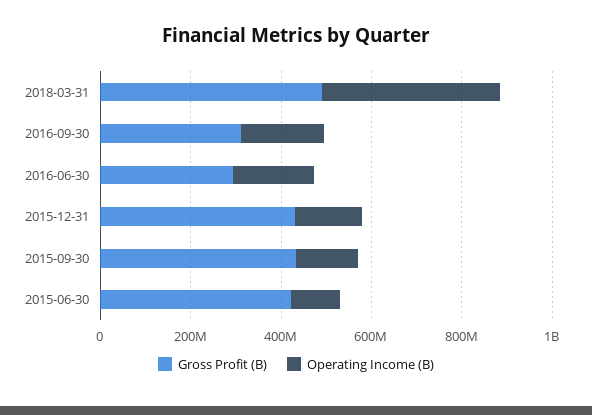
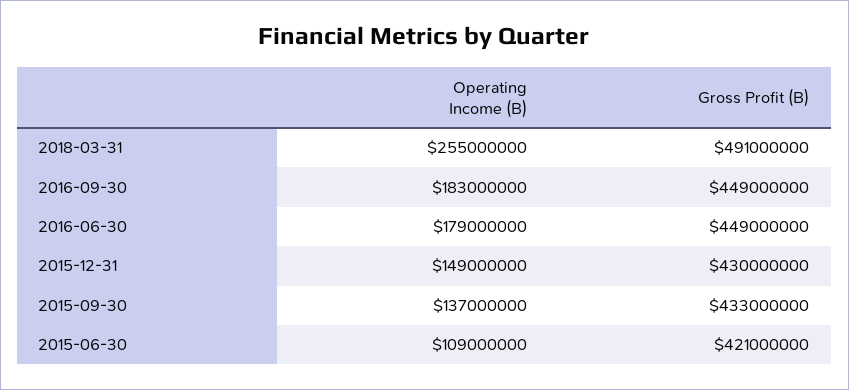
  {
    "Gross Profit (B)": {
      "2018-03-31": 491000000,
-     "2016-09-30": 300000000,
+     "2016-09-30": 449000000,
-     "2016-06-30": 300000000,
+     "2016-06-30": 449000000,
      "2015-12-31": 430000000,
      "2015-09-30": 433000000,
      "2015-06-30": 421000000
    },
    "Operating Income (B)": {
-     "2018-03-31": 400000000,
+     "2018-03-31": 255000000,
      "2016-09-30": 183000000,
      "2016-06-30": 179000000,
      "2015-12-31": 149000000,
      "2015-09-30": 137000000,
      "2015-06-30": 109000000
    }
  }

